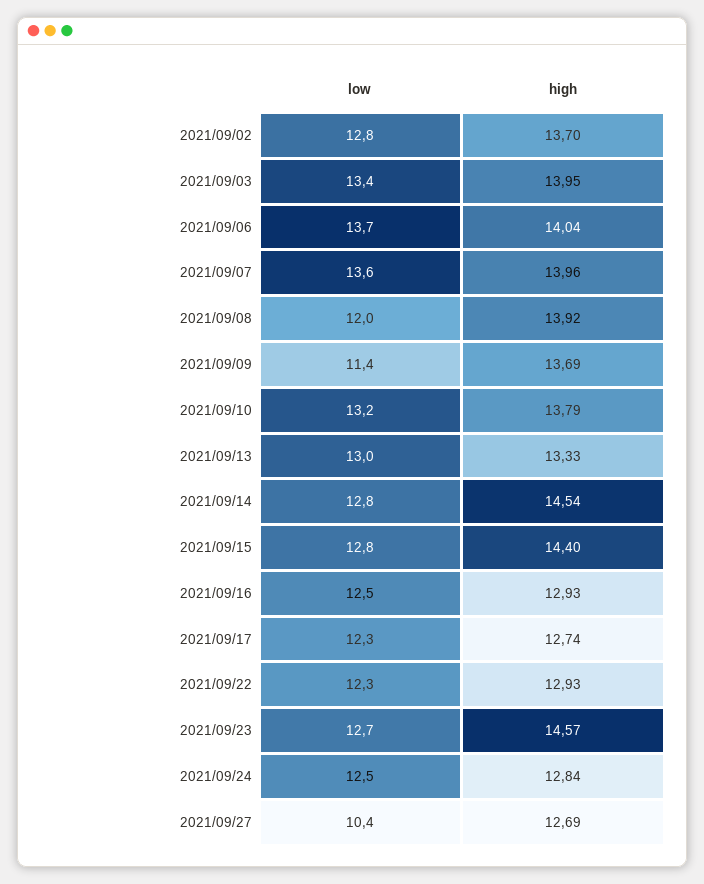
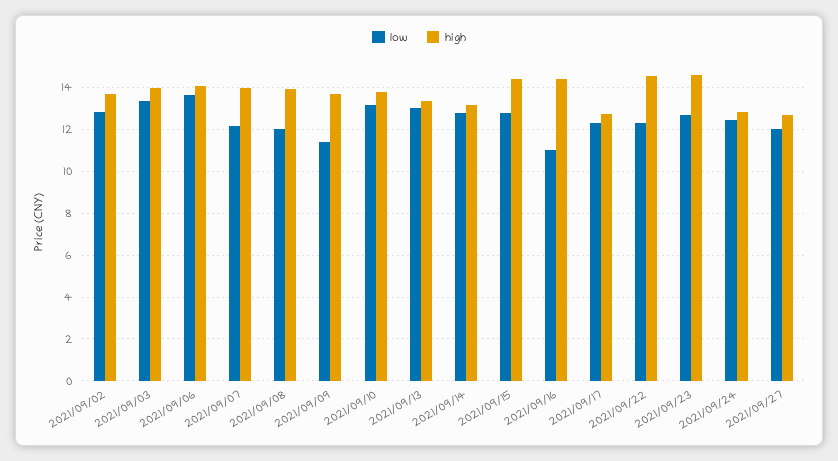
  {
    "low": {
      "2021/09/02": 12.8,
      "2021/09/03": 13.4,
      "2021/09/06": 13.7,
-     "2021/09/07": 13.6,
+     "2021/09/07": 12,
      "2021/09/08": 12,
      "2021/09/09": 11.4,
      "2021/09/10": 13.2,
      "2021/09/13": 13,
      "2021/09/14": 12.8,
      "2021/09/15": 12.8,
-     "2021/09/16": 12.5,
+     "2021/09/16": 11,
      "2021/09/17": 12.3,
      "2021/09/22": 12.3,
      "2021/09/23": 12.7,
      "2021/09/24": 12.5,
-     "2021/09/27": 10.4
+     "2021/09/27": 12
    },
    "high": {
      "2021/09/02": 13.7,
      "2021/09/03": 13.95,
      "2021/09/06": 14.04,
      "2021/09/07": 13.96,
      "2021/09/08": 13.92,
      "2021/09/09": 13.69,
      "2021/09/10": 13.79,
      "2021/09/13": 13.33,
-     "2021/09/14": 14.54,
+     "2021/09/14": 13,
      "2021/09/15": 14.4,
-     "2021/09/16": 12.93,
+     "2021/09/16": 14.5,
      "2021/09/17": 12.74,
-     "2021/09/22": 12.93,
+     "2021/09/22": 14.5,
      "2021/09/23": 14.57,
      "2021/09/24": 12.84,
      "2021/09/27": 12.69
    }
  }

